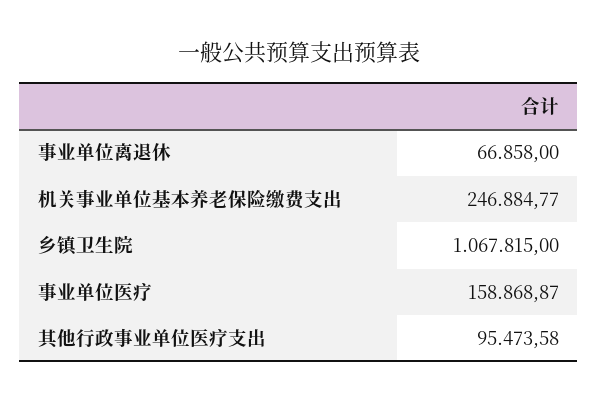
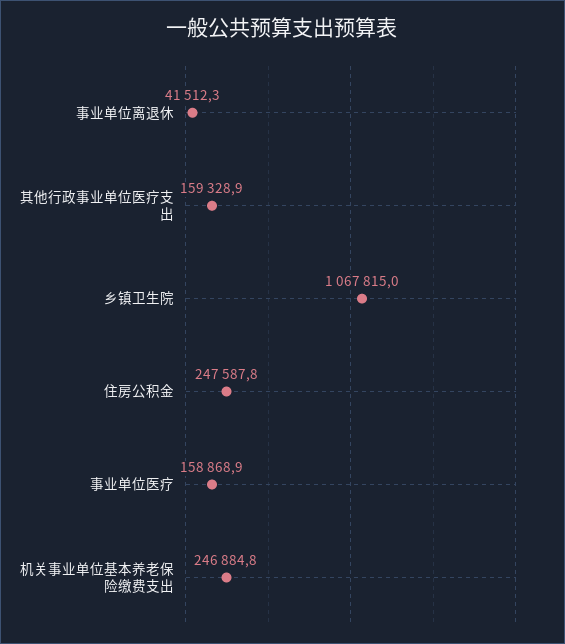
  {
-   "事业单位离退休": 66858,
+   "事业单位离退休": 41512.3,
    "机关事业单位基本养老保险缴费支出": 246884.77,
    "乡镇卫生院": 1067815,
    "事业单位医疗": 158868.87,
-   "其他行政事业单位医疗支出": 95473.58
+   "其他行政事业单位医疗支出": 159328.9,
+   "住房公积金": 247587.8
  }

